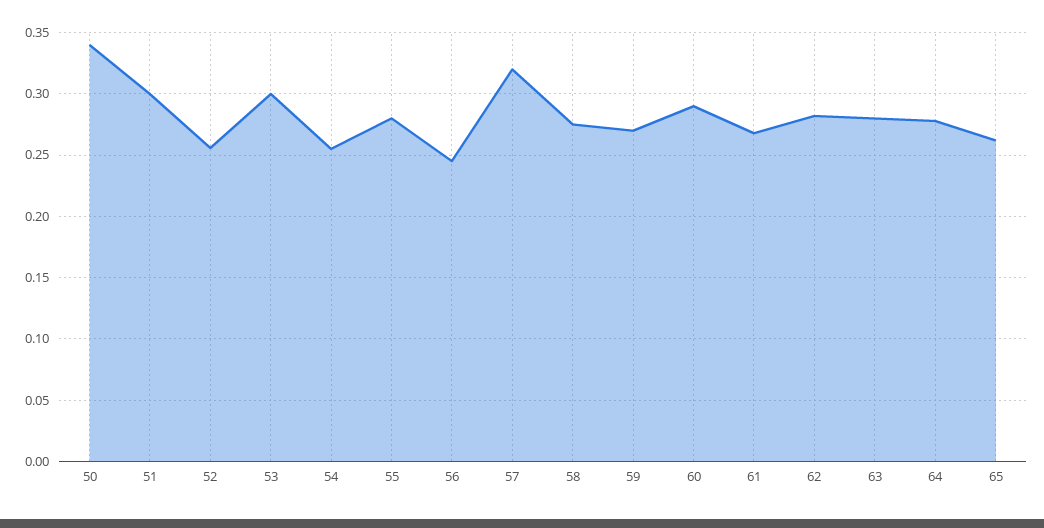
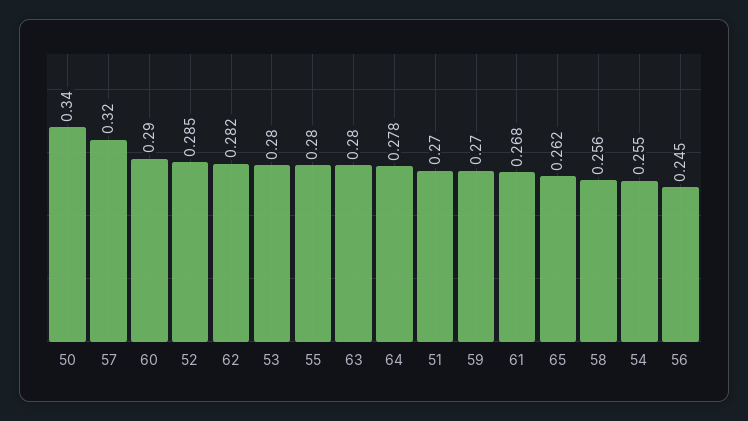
  {
    "50": 0.34,
-   "51": 0.3,
+   "51": 0.27,
-   "52": 0.255,
+   "52": 0.285,
-   "53": 0.3,
+   "53": 0.28,
    "54": 0.255,
    "55": 0.28,
    "56": 0.245,
    "57": 0.32,
-   "58": 0.275,
+   "58": 0.256,
    "59": 0.27,
    "60": 0.29,
    "61": 0.268,
    "62": 0.282,
    "63": 0.28,
    "64": 0.278,
    "65": 0.262
  }

